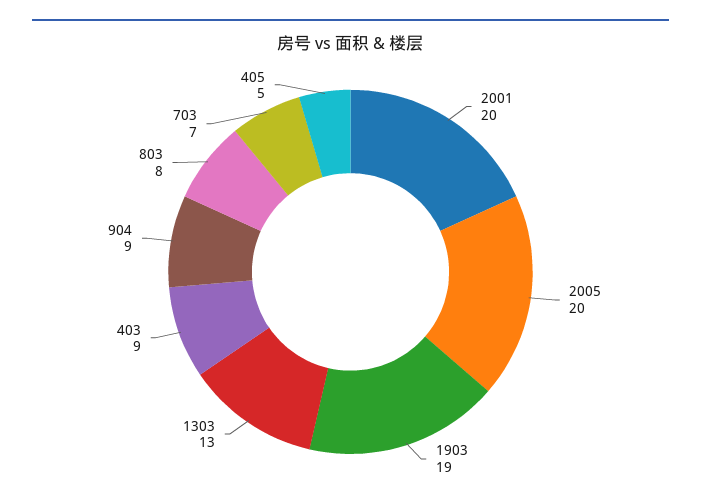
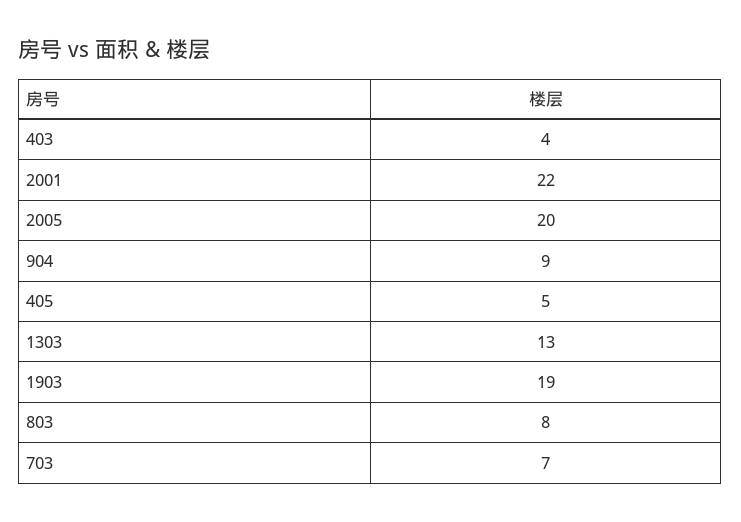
  {
-   "2001": 20,
+   "2001": 22,
    "2005": 20,
    "1903": 19,
    "1303": 13,
-   "403": 9,
+   "403": 4,
    "904": 9,
    "803": 8,
    "703": 7,
    "405": 5
  }

